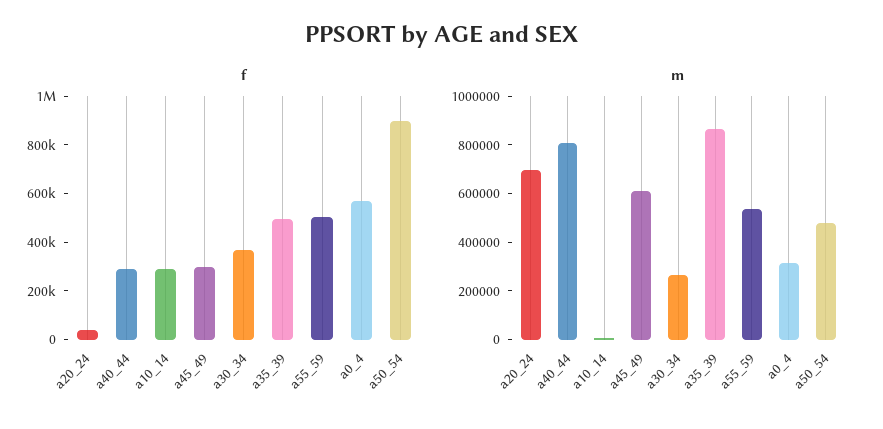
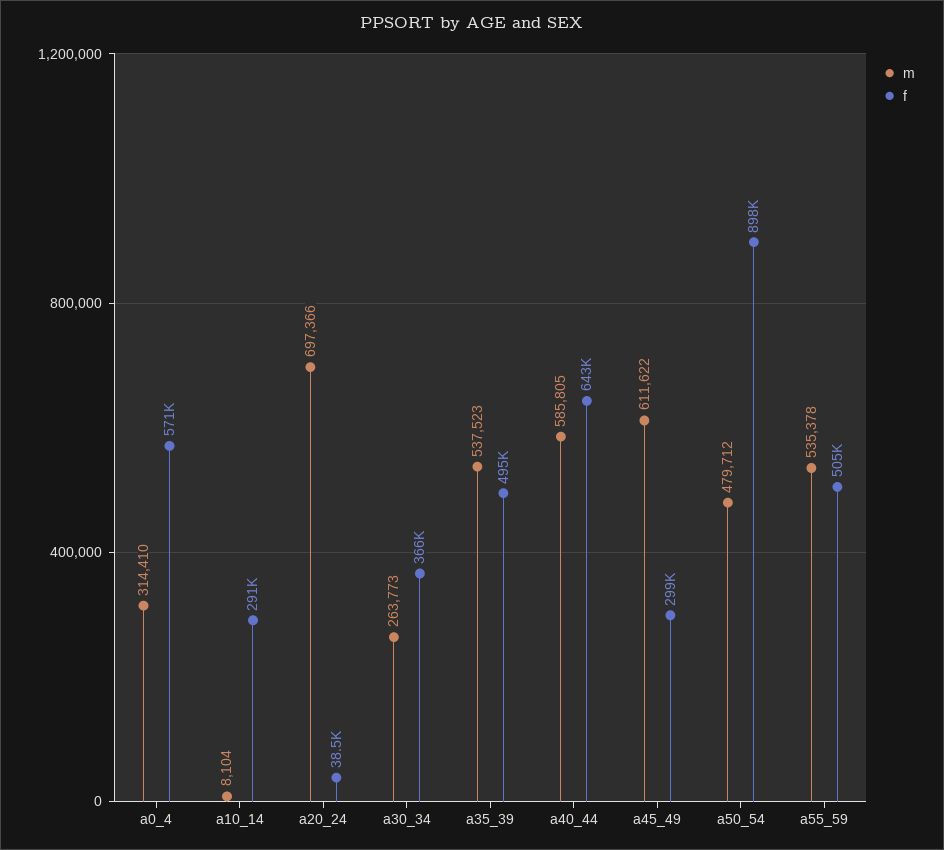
  {
    "f": {
      "a20_24": 38500,
-     "a40_44": 300000,
+     "a40_44": 643000,
      "a10_14": 291000,
      "a45_49": 299000,
      "a30_34": 366000,
      "a35_39": 495000,
      "a55_59": 505000,
      "a0_4": 571000,
      "a50_54": 898000
    },
    "m": {
      "a20_24": 697366,
-     "a40_44": 800000,
+     "a40_44": 585805,
      "a10_14": 8104,
      "a45_49": 611622,
      "a30_34": 263773,
-     "a35_39": 850000,
+     "a35_39": 537523,
      "a55_59": 535378,
      "a0_4": 314410,
      "a50_54": 479712
    }
  }

